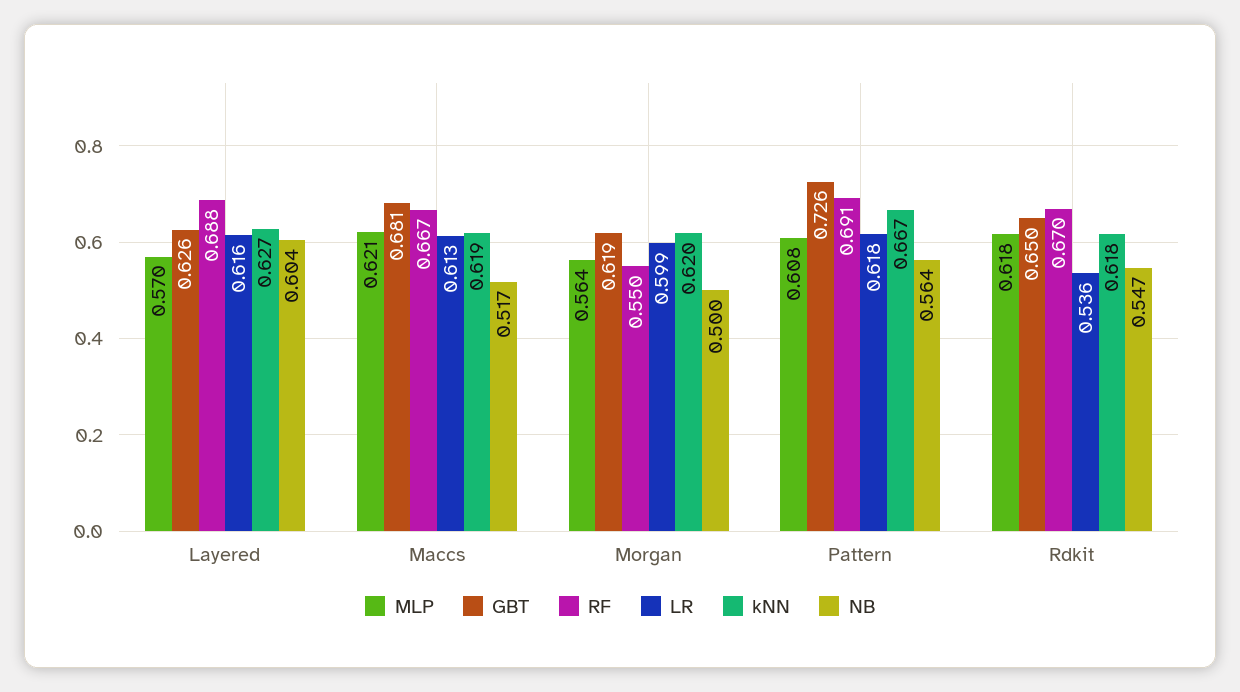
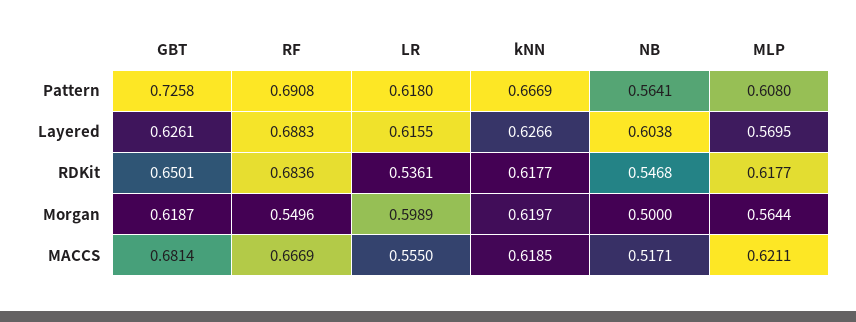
  {
    "MLP": {
      "Layered": 0.5695,
      "Maccs": 0.6211,
      "Morgan": 0.5644,
      "Pattern": 0.608,
      "Rdkit": 0.6177
    },
    "GBT": {
      "Layered": 0.6261,
      "Maccs": 0.6814,
      "Morgan": 0.6187,
      "Pattern": 0.7258,
      "Rdkit": 0.6501
    },
    "RF": {
      "Layered": 0.6883,
      "Maccs": 0.6669,
      "Morgan": 0.5496,
      "Pattern": 0.6908,
-     "Rdkit": 0.67
+     "Rdkit": 0.6836
    },
    "LR": {
      "Layered": 0.6155,
-     "Maccs": 0.613,
+     "Maccs": 0.555,
      "Morgan": 0.5989,
      "Pattern": 0.618,
      "Rdkit": 0.5361
    },
    "kNN": {
      "Layered": 0.6266,
      "Maccs": 0.6185,
      "Morgan": 0.6197,
      "Pattern": 0.6669,
      "Rdkit": 0.6177
    },
    "NB": {
      "Layered": 0.6038,
      "Maccs": 0.5171,
      "Morgan": 0.5,
      "Pattern": 0.5641,
      "Rdkit": 0.5468
    }
  }

